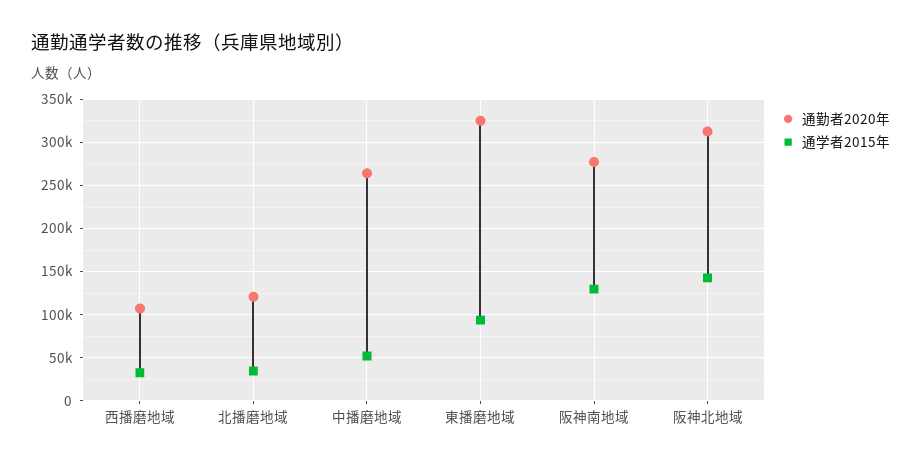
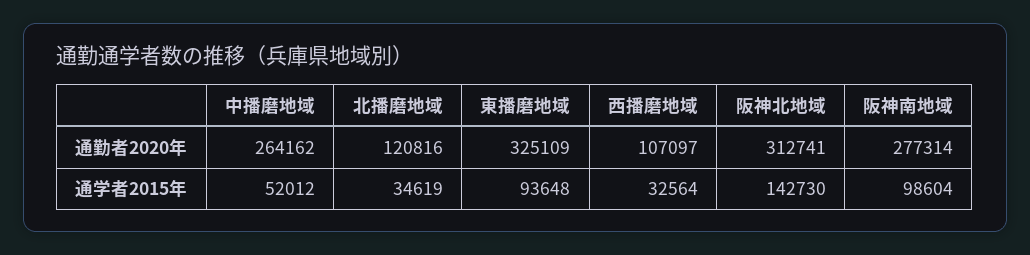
  {
    "通勤者2020年": {
      "西播磨地域": 107097,
      "北播磨地域": 120816,
      "中播磨地域": 264162,
      "東播磨地域": 325109,
      "阪神南地域": 277314,
      "阪神北地域": 312741
    },
    "通学者2015年": {
      "西播磨地域": 32564,
      "北播磨地域": 34619,
      "中播磨地域": 52012,
      "東播磨地域": 93648,
-     "阪神南地域": 130000,
+     "阪神南地域": 98604,
      "阪神北地域": 142730
    }
  }

